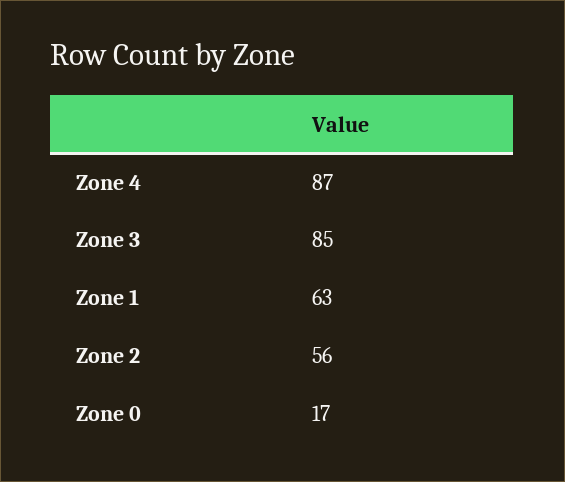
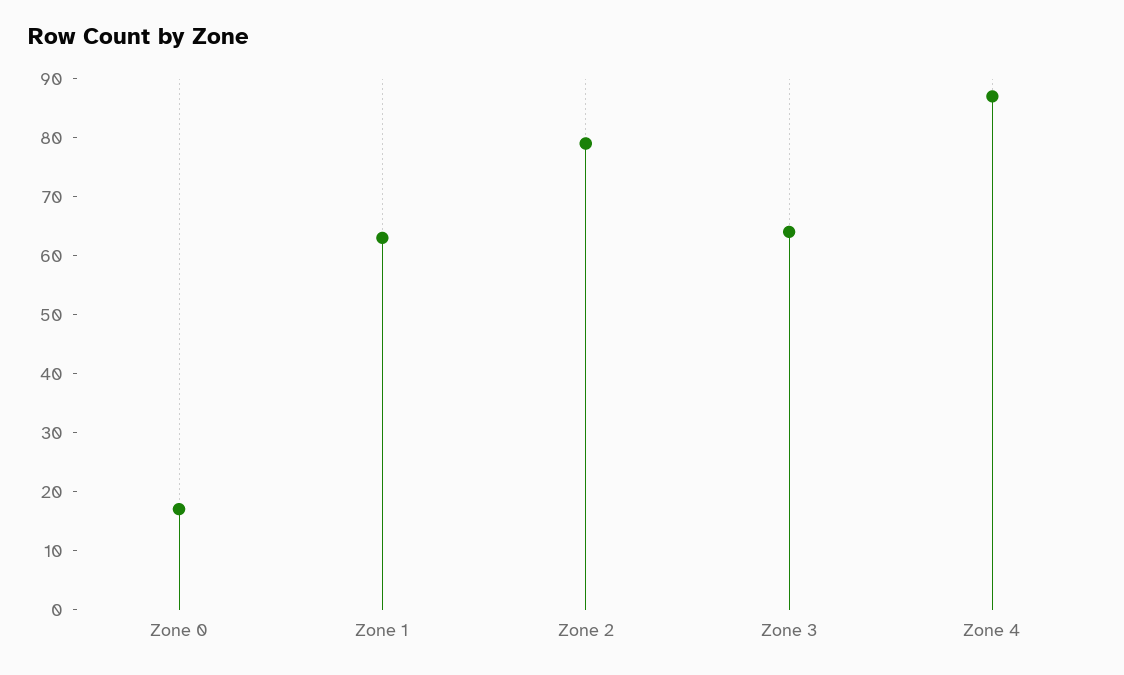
  {
    "Zone 4": 87,
-   "Zone 3": 85,
+   "Zone 3": 65,
    "Zone 1": 63,
-   "Zone 2": 56,
+   "Zone 2": 80,
    "Zone 0": 17
  }

